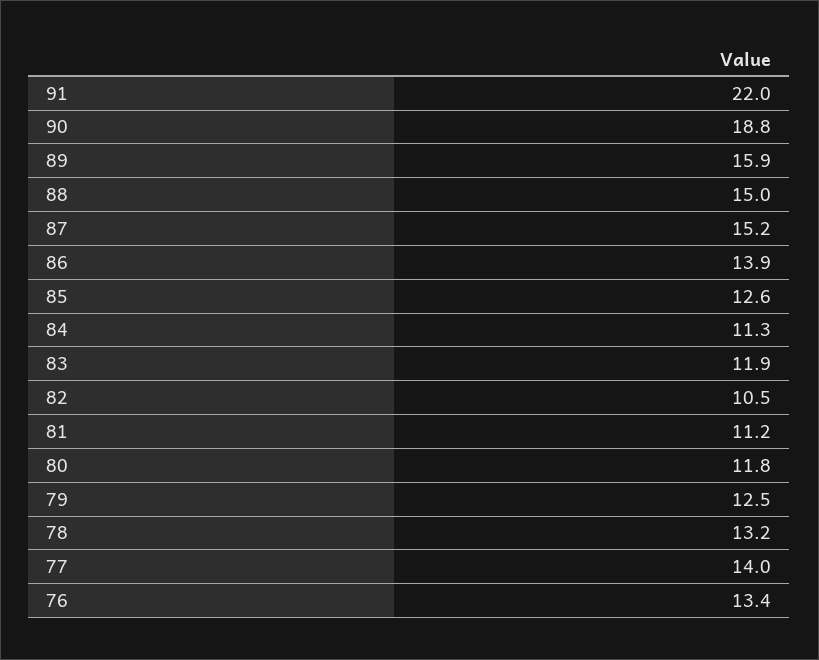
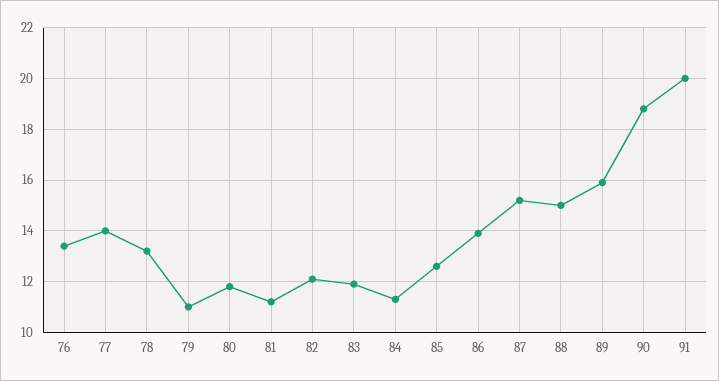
  {
-   "91": 22,
+   "91": 20,
    "90": 18.8,
    "89": 15.9,
    "88": 15,
    "87": 15.2,
    "86": 13.9,
    "85": 12.6,
    "84": 11.3,
    "83": 11.9,
-   "82": 10.5,
+   "82": 12,
    "81": 11.2,
    "80": 11.8,
-   "79": 12.5,
+   "79": 11,
    "78": 13.2,
    "77": 14,
    "76": 13.4
  }

